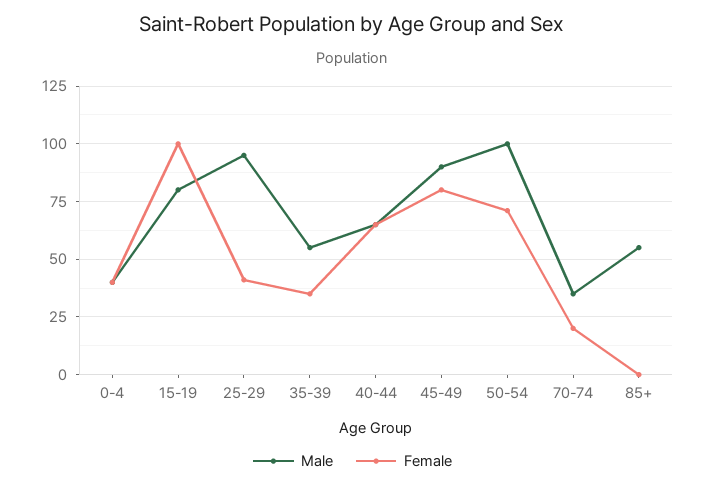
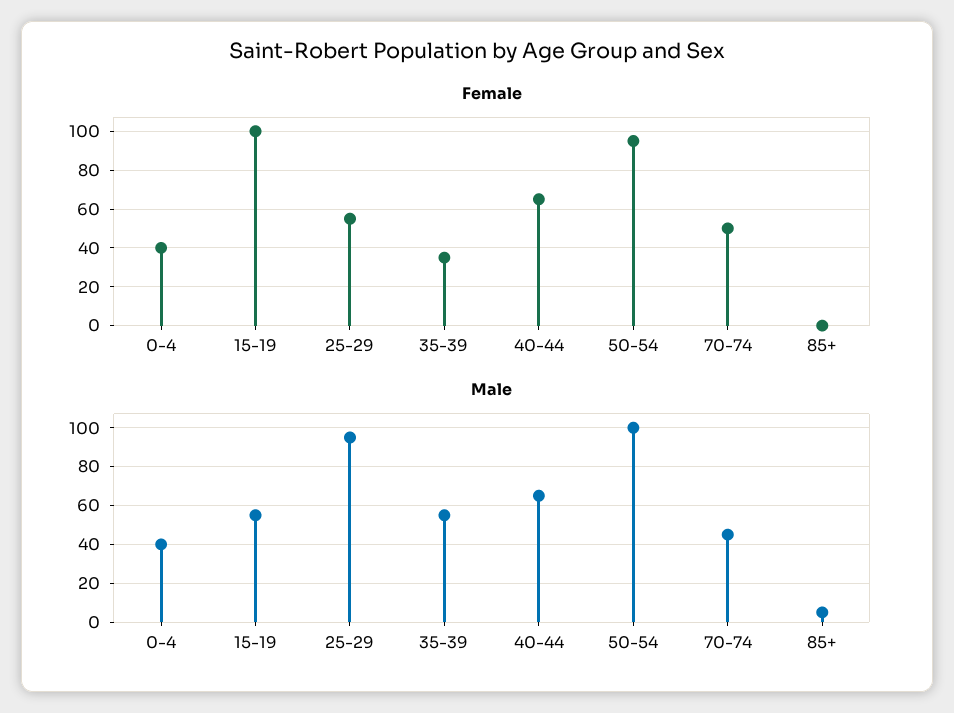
  {
    "Male": {
      "0-4": 40,
-     "15-19": 80,
+     "15-19": 55,
      "25-29": 95,
      "35-39": 55,
      "40-44": 65,
-     "45-49": 90,
      "50-54": 100,
-     "70-74": 35,
+     "70-74": 45,
-     "85+": 55
+     "85+": 5
    },
    "Female": {
      "0-4": 40,
      "15-19": 100,
-     "25-29": 40,
+     "25-29": 55,
      "35-39": 35,
      "40-44": 65,
-     "45-49": 80,
-     "50-54": 70,
+     "50-54": 95,
-     "70-74": 20,
+     "70-74": 50,
      "85+": 0
    }
  }

